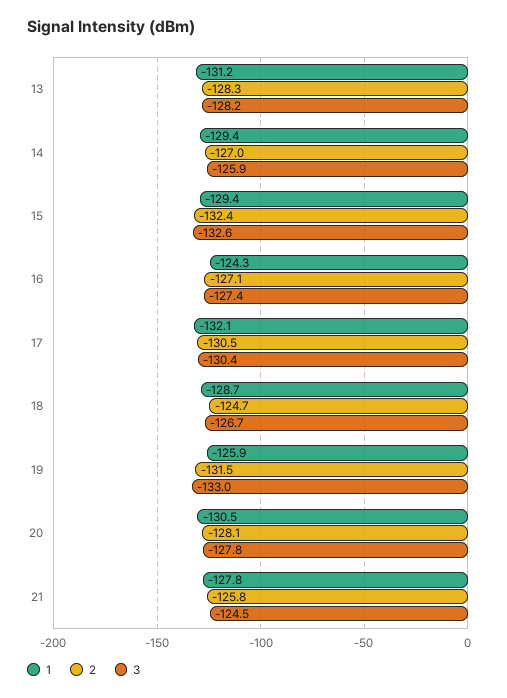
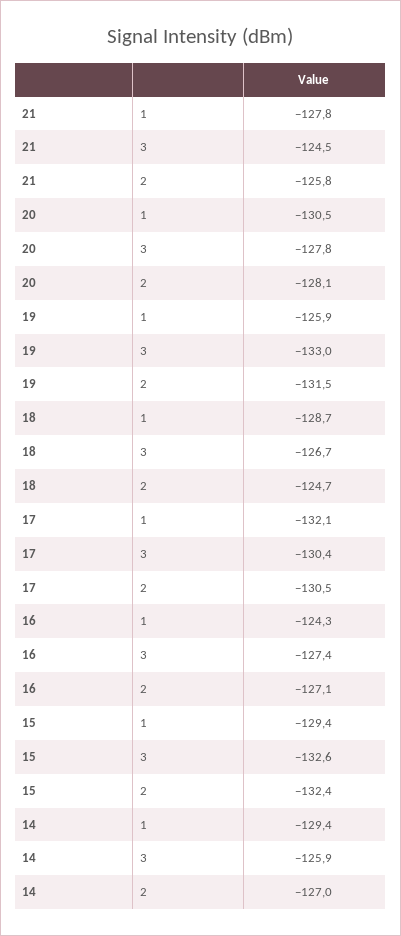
  {
    "1": {
-     "13": -131.2,
      "14": -129.4,
      "15": -129.4,
      "16": -124.3,
      "17": -132.1,
      "18": -128.7,
      "19": -125.9,
      "20": -130.5,
      "21": -127.8
    },
    "2": {
-     "13": -128.3,
      "14": -127,
      "15": -132.4,
      "16": -127.1,
      "17": -130.5,
      "18": -124.7,
      "19": -131.5,
      "20": -128.1,
      "21": -125.8
    },
    "3": {
-     "13": -128.2,
      "14": -125.9,
      "15": -132.6,
      "16": -127.4,
      "17": -130.4,
      "18": -126.7,
      "19": -133,
      "20": -127.8,
      "21": -124.5
    }
  }

